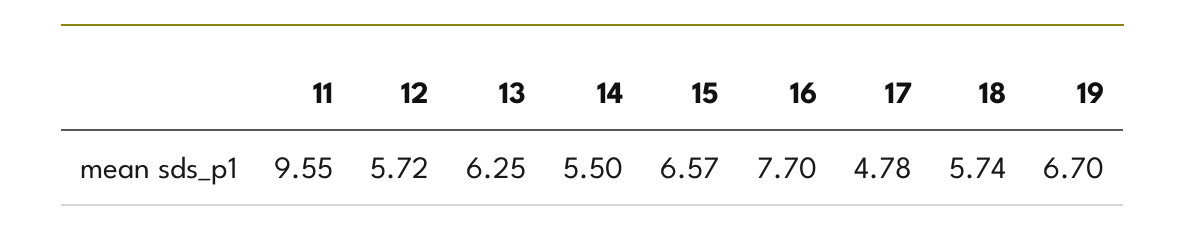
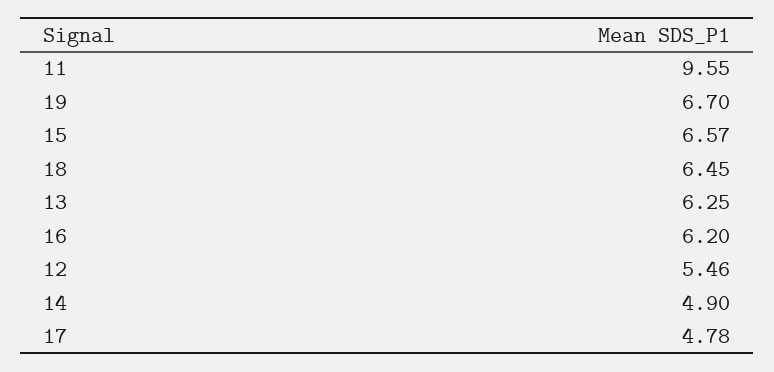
  {
    "11": 9.55,
-   "12": 5.72,
+   "12": 5.46,
    "13": 6.25,
-   "14": 5.5,
+   "14": 4.9,
    "15": 6.57,
-   "16": 7.7,
+   "16": 6.2,
    "17": 4.78,
-   "18": 5.74,
+   "18": 6.45,
    "19": 6.7
  }

